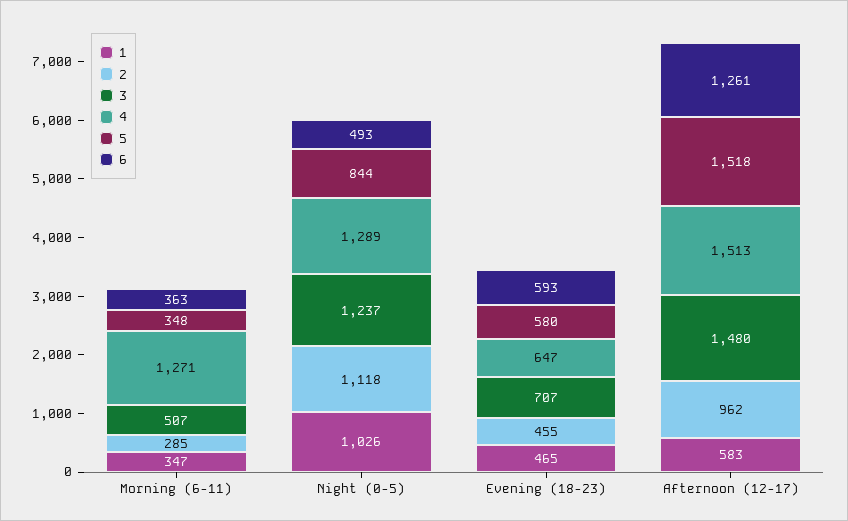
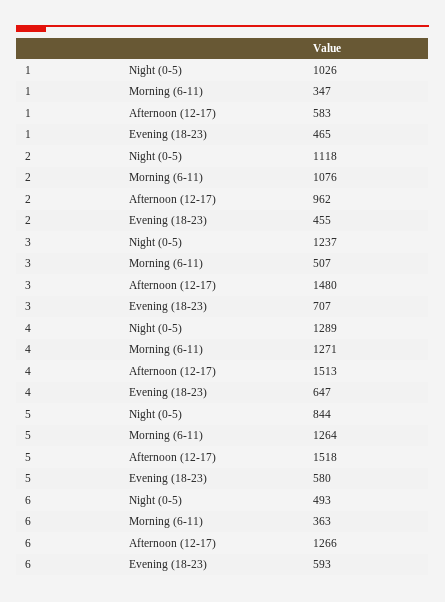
  {
    "1": {
      "Morning (6-11)": 347,
      "Night (0-5)": 1026,
      "Evening (18-23)": 465,
      "Afternoon (12-17)": 583
    },
    "2": {
-     "Morning (6-11)": 285,
+     "Morning (6-11)": 1076,
      "Night (0-5)": 1118,
      "Evening (18-23)": 455,
      "Afternoon (12-17)": 962
    },
    "3": {
      "Morning (6-11)": 507,
      "Night (0-5)": 1237,
      "Evening (18-23)": 707,
      "Afternoon (12-17)": 1480
    },
    "4": {
      "Morning (6-11)": 1271,
      "Night (0-5)": 1289,
      "Evening (18-23)": 647,
      "Afternoon (12-17)": 1513
    },
    "5": {
-     "Morning (6-11)": 348,
+     "Morning (6-11)": 1264,
      "Night (0-5)": 844,
      "Evening (18-23)": 580,
      "Afternoon (12-17)": 1518
    },
    "6": {
      "Morning (6-11)": 363,
      "Night (0-5)": 493,
      "Evening (18-23)": 593,
-     "Afternoon (12-17)": 1261
+     "Afternoon (12-17)": 1266
    }
  }

